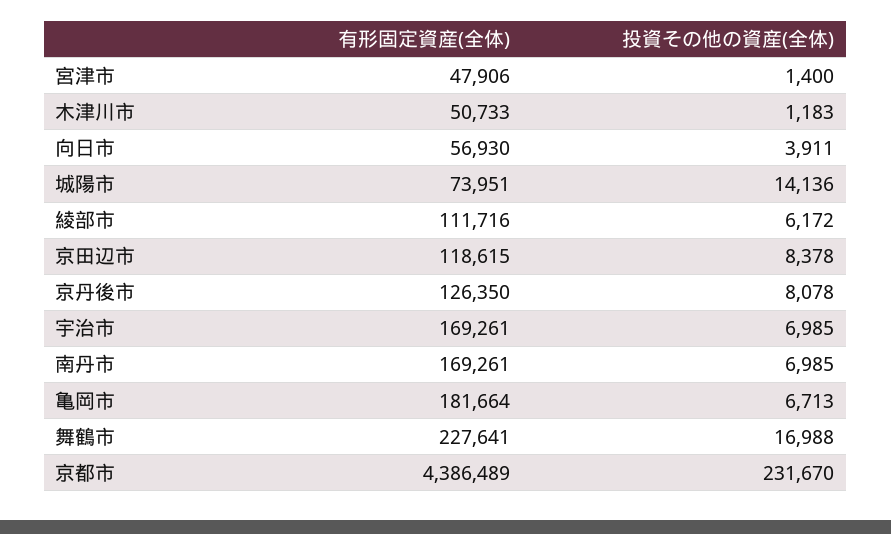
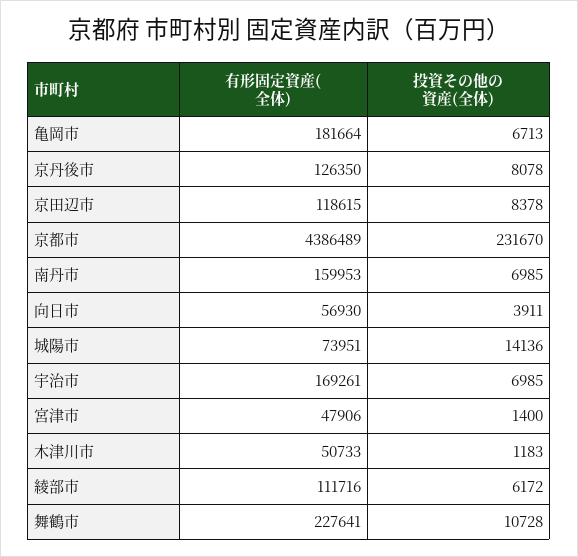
  {
    "有形固定資産(全体)": {
      "宮津市": 47906,
      "木津川市": 50733,
      "向日市": 56930,
      "城陽市": 73951,
      "綾部市": 111716,
      "京田辺市": 118615,
      "京丹後市": 126350,
      "宇治市": 169261,
-     "南丹市": 169261,
+     "南丹市": 159953,
      "亀岡市": 181664,
      "舞鶴市": 227641,
      "京都市": 4386489
    },
    "投資その他の資産(全体)": {
      "宮津市": 1400,
      "木津川市": 1183,
      "向日市": 3911,
      "城陽市": 14136,
      "綾部市": 6172,
      "京田辺市": 8378,
      "京丹後市": 8078,
      "宇治市": 6985,
      "南丹市": 6985,
      "亀岡市": 6713,
-     "舞鶴市": 16988,
+     "舞鶴市": 10728,
      "京都市": 231670
    }
  }

